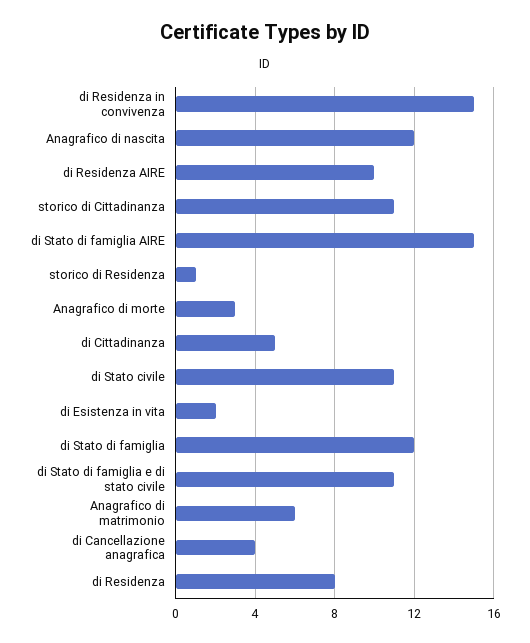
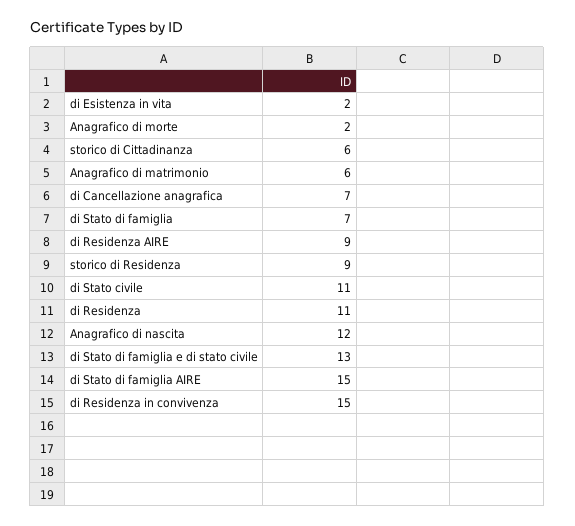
  {
    "di Residenza in convivenza": 15,
    "Anagrafico di nascita": 12,
-   "di Residenza AIRE": 10,
+   "di Residenza AIRE": 9,
-   "storico di Cittadinanza": 11,
+   "storico di Cittadinanza": 6,
    "di Stato di famiglia AIRE": 15,
-   "storico di Residenza": 1,
+   "storico di Residenza": 9,
-   "Anagrafico di morte": 3,
+   "Anagrafico di morte": 2,
-   "di Cittadinanza": 5,
    "di Stato civile": 11,
    "di Esistenza in vita": 2,
-   "di Stato di famiglia": 12,
+   "di Stato di famiglia": 7,
-   "di Stato di famiglia e di stato civile": 11,
+   "di Stato di famiglia e di stato civile": 13,
    "Anagrafico di matrimonio": 6,
-   "di Cancellazione anagrafica": 4,
+   "di Cancellazione anagrafica": 7,
-   "di Residenza": 8
+   "di Residenza": 11
  }

